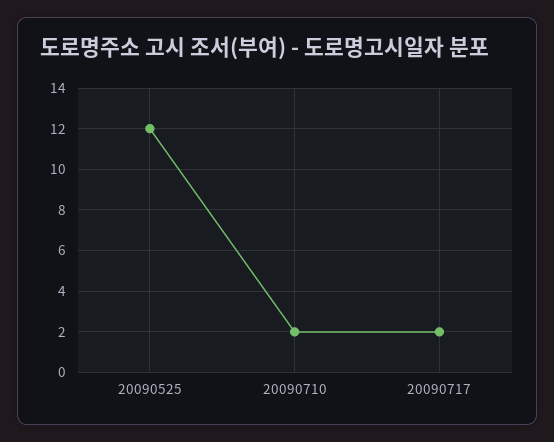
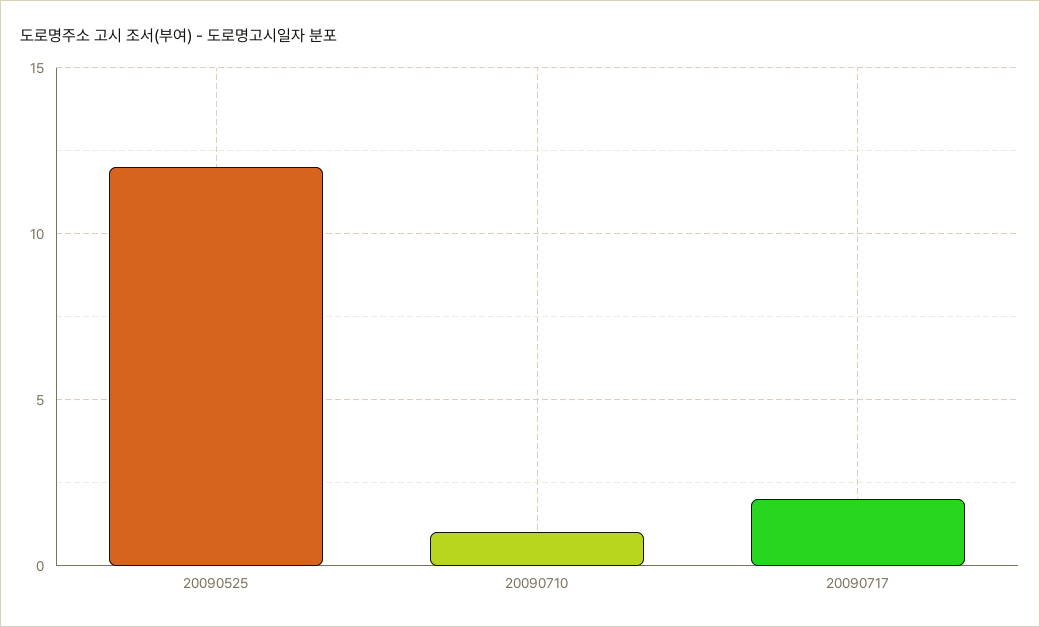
  {
    "20090525": 12,
-   "20090710": 2,
+   "20090710": 1,
    "20090717": 2
  }

